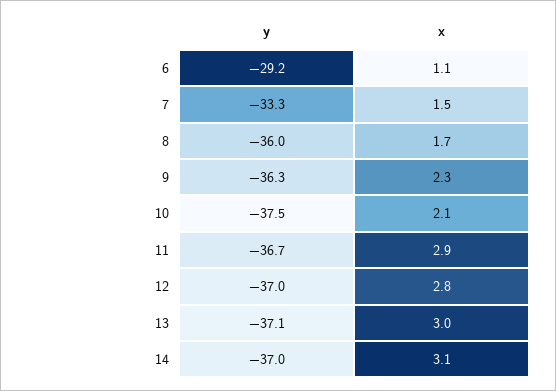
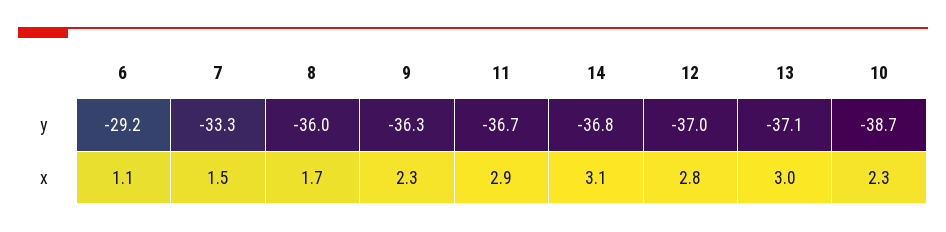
  {
    "y": {
      "6": -29.2,
      "7": -33.3,
      "8": -36,
      "9": -36.3,
-     "10": -37.5,
+     "10": -38.7,
      "11": -36.7,
      "12": -37,
      "13": -37.1,
-     "14": -37
+     "14": -36.8
    },
    "x": {
      "6": 1.1,
      "7": 1.5,
      "8": 1.7,
      "9": 2.3,
-     "10": 2.1,
+     "10": 2.3,
      "11": 2.9,
      "12": 2.8,
      "13": 3,
      "14": 3.1
    }
  }

